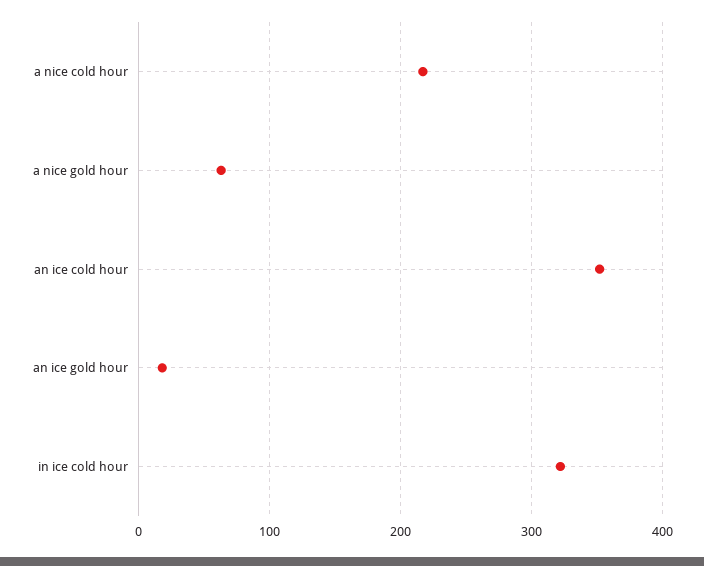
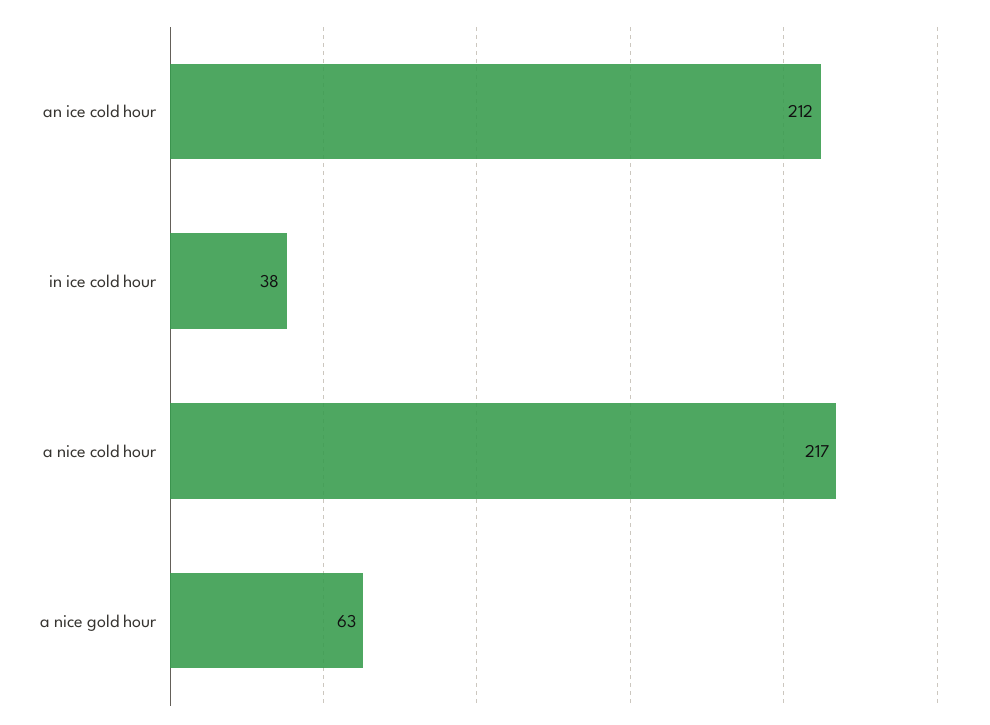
  {
    "a nice cold hour": 217,
    "a nice gold hour": 63,
-   "an ice cold hour": 350,
+   "an ice cold hour": 212,
-   "an ice gold hour": 20,
-   "in ice cold hour": 320
+   "in ice cold hour": 38
  }

